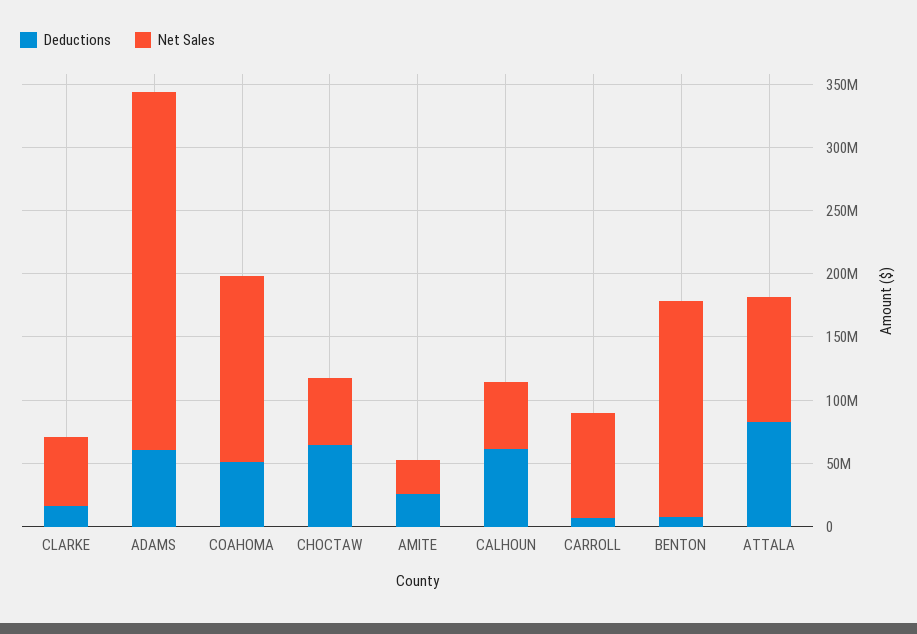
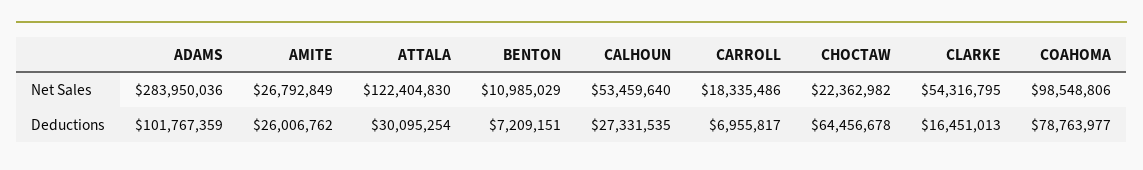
  {
    "Deductions": {
      "CLARKE": 16451013,
-     "ADAMS": 60000000,
+     "ADAMS": 101767359,
-     "COAHOMA": 50000000,
+     "COAHOMA": 78763977,
      "CHOCTAW": 64456678,
      "AMITE": 26006762,
-     "CALHOUN": 60000000,
+     "CALHOUN": 27331535,
      "CARROLL": 6955817,
      "BENTON": 7209151,
-     "ATTALA": 80000000
+     "ATTALA": 30095254
    },
    "Net Sales": {
      "CLARKE": 54316795,
      "ADAMS": 283950036,
-     "COAHOMA": 150000000,
+     "COAHOMA": 98548806,
-     "CHOCTAW": 50000000,
+     "CHOCTAW": 22362982,
      "AMITE": 26792849,
      "CALHOUN": 53459640,
-     "CARROLL": 80000000,
+     "CARROLL": 18335486,
-     "BENTON": 170000000,
+     "BENTON": 10985029,
-     "ATTALA": 100000000
+     "ATTALA": 122404830
    }
  }

